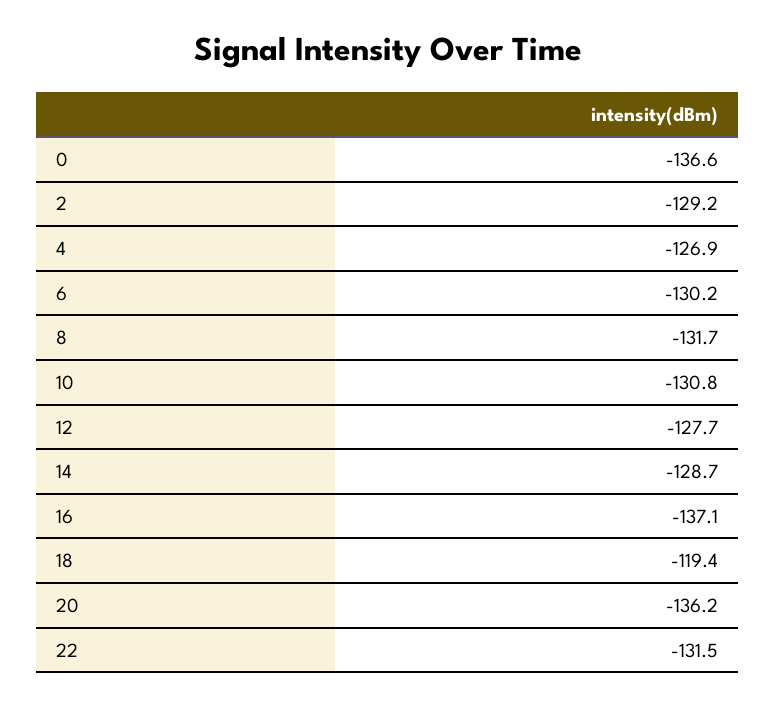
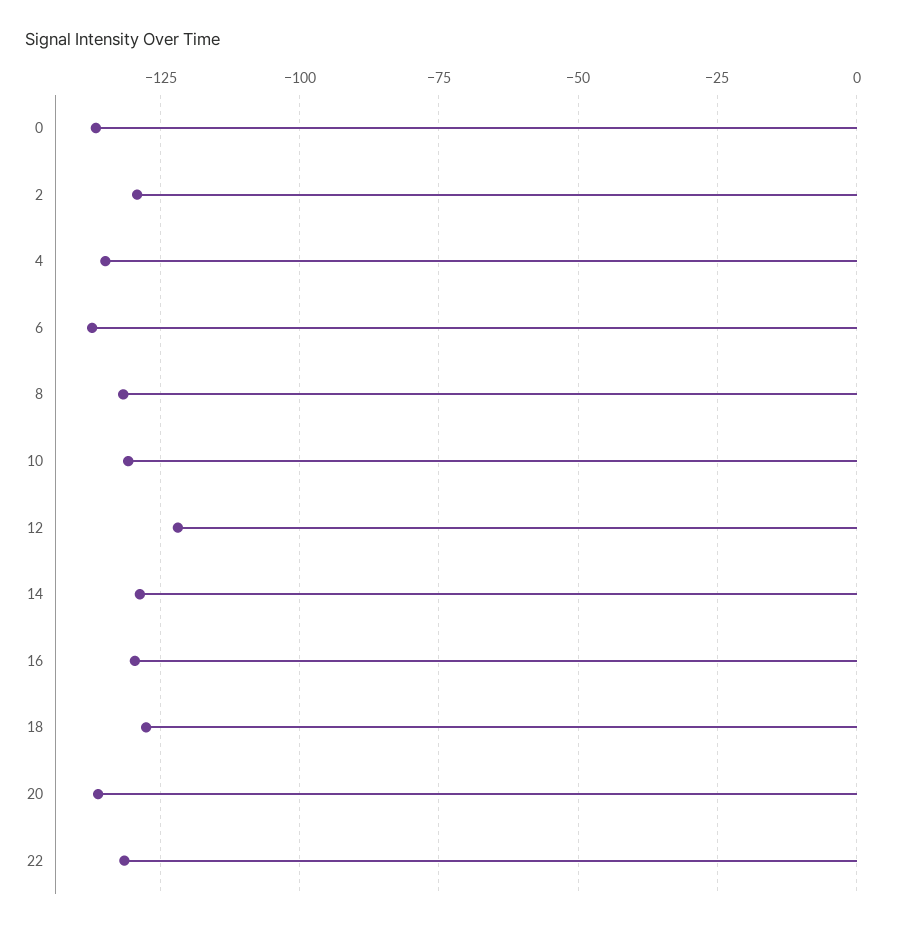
  {
    "0": -136.6,
    "2": -129.2,
-   "4": -126.9,
+   "4": -135,
-   "6": -130.2,
+   "6": -137.5,
    "8": -131.7,
    "10": -130.8,
-   "12": -127.7,
+   "12": -122.5,
    "14": -128.7,
-   "16": -137.1,
+   "16": -130,
-   "18": -119.4,
+   "18": -127.5,
    "20": -136.2,
    "22": -131.5
  }

